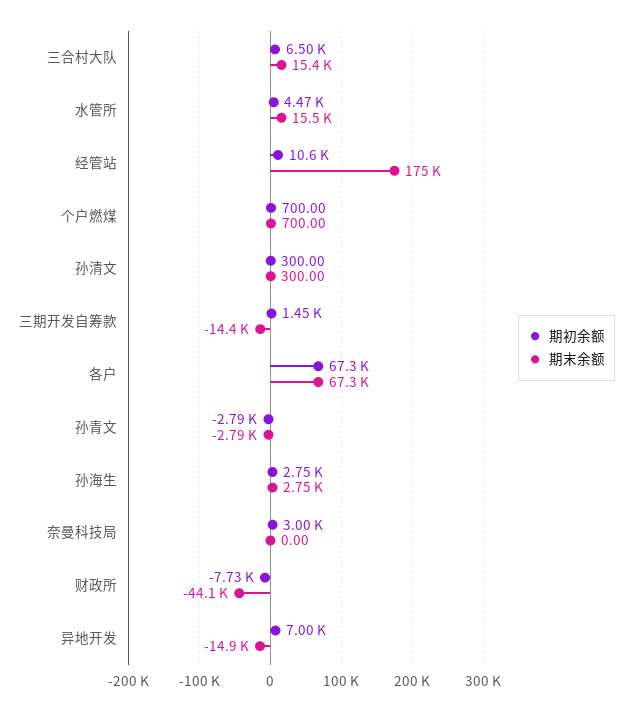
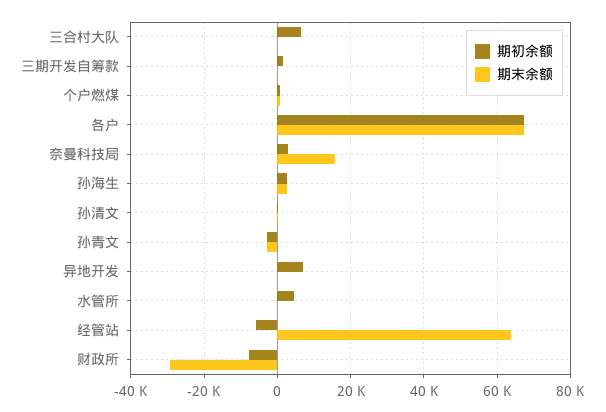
  {
    "期初余额": {
      "三合村大队": 6500,
      "水管所": 4470,
-     "经管站": 10600,
+     "经管站": -6000,
      "个户燃煤": 700,
      "孙清文": 300,
      "三期开发自筹款": 1450,
      "各户": 67300,
      "孙青文": -2790,
      "孙海生": 2750,
      "奈曼科技局": 3000,
      "财政所": -7730,
      "异地开发": 7000
    },
    "期末余额": {
-     "三合村大队": 15400,
+     "三合村大队": 0,
-     "水管所": 15500,
+     "水管所": 0,
-     "经管站": 175000,
+     "经管站": 64000,
      "个户燃煤": 700,
      "孙清文": 300,
-     "三期开发自筹款": -14400,
+     "三期开发自筹款": 0,
      "各户": 67300,
      "孙青文": -2790,
      "孙海生": 2750,
-     "奈曼科技局": 0,
+     "奈曼科技局": 16000,
-     "财政所": -44100,
+     "财政所": -30000,
-     "异地开发": -14900
+     "异地开发": 0
    }
  }

